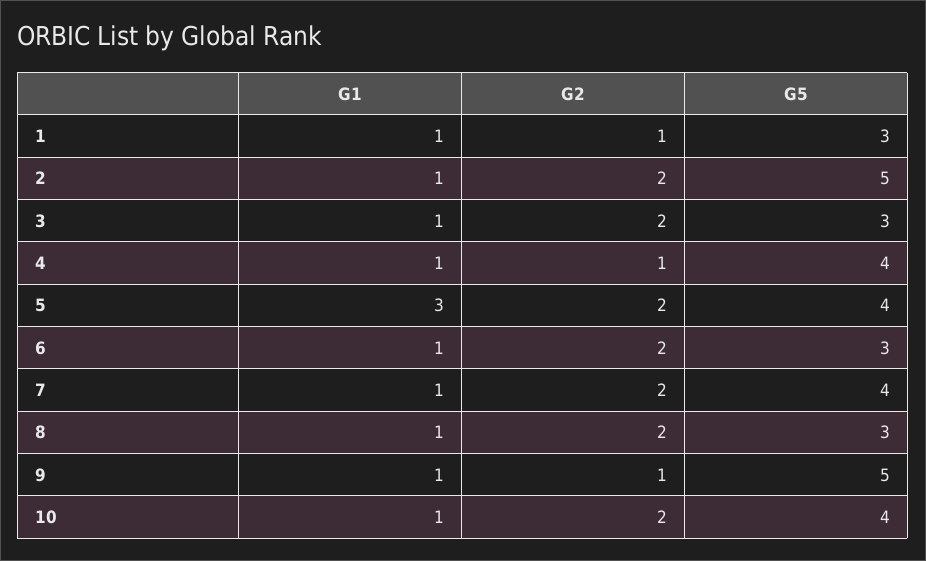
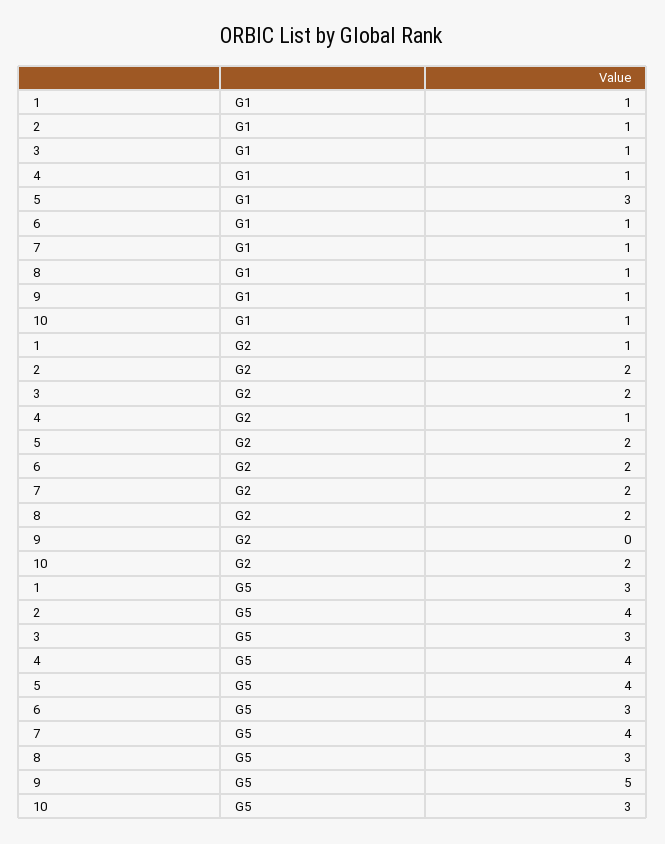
  {
    "G1": {
      "1": 1,
      "2": 1,
      "3": 1,
      "4": 1,
      "5": 3,
      "6": 1,
      "7": 1,
      "8": 1,
      "9": 1,
      "10": 1
    },
    "G2": {
      "1": 1,
      "2": 2,
      "3": 2,
      "4": 1,
      "5": 2,
      "6": 2,
      "7": 2,
      "8": 2,
-     "9": 1,
+     "9": 0,
      "10": 2
    },
    "G5": {
      "1": 3,
-     "2": 5,
+     "2": 4,
      "3": 3,
      "4": 4,
      "5": 4,
      "6": 3,
      "7": 4,
      "8": 3,
      "9": 5,
-     "10": 4
+     "10": 3
    }
  }

